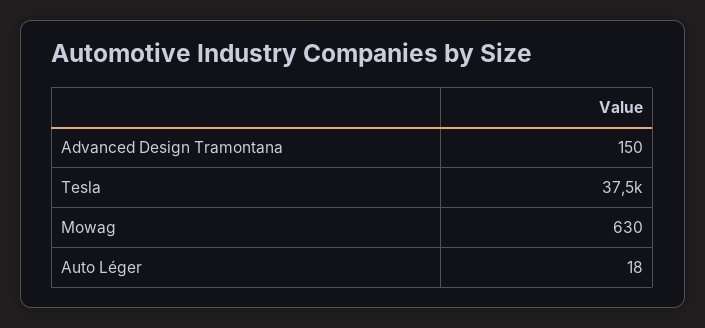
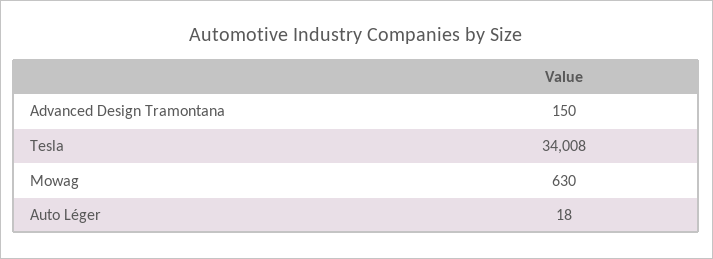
  {
    "Advanced Design Tramontana": 150,
-   "Tesla": 37500,
+   "Tesla": 34008,
    "Mowag": 630,
    "Auto Léger": 18
  }

